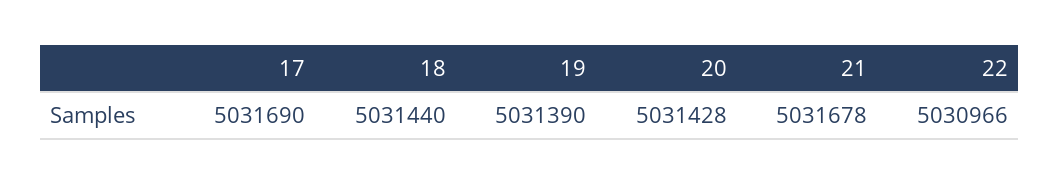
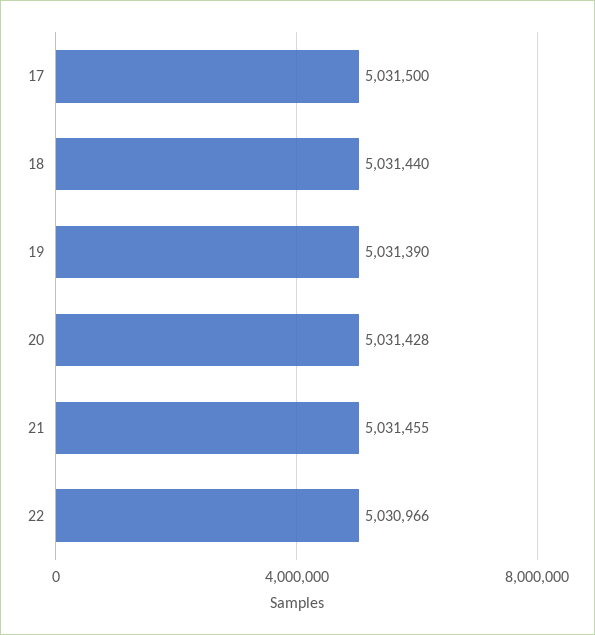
  {
-   "17": 5031690,
+   "17": 5031500,
    "18": 5031440,
    "19": 5031390,
    "20": 5031428,
-   "21": 5031678,
+   "21": 5031455,
    "22": 5030966
  }

